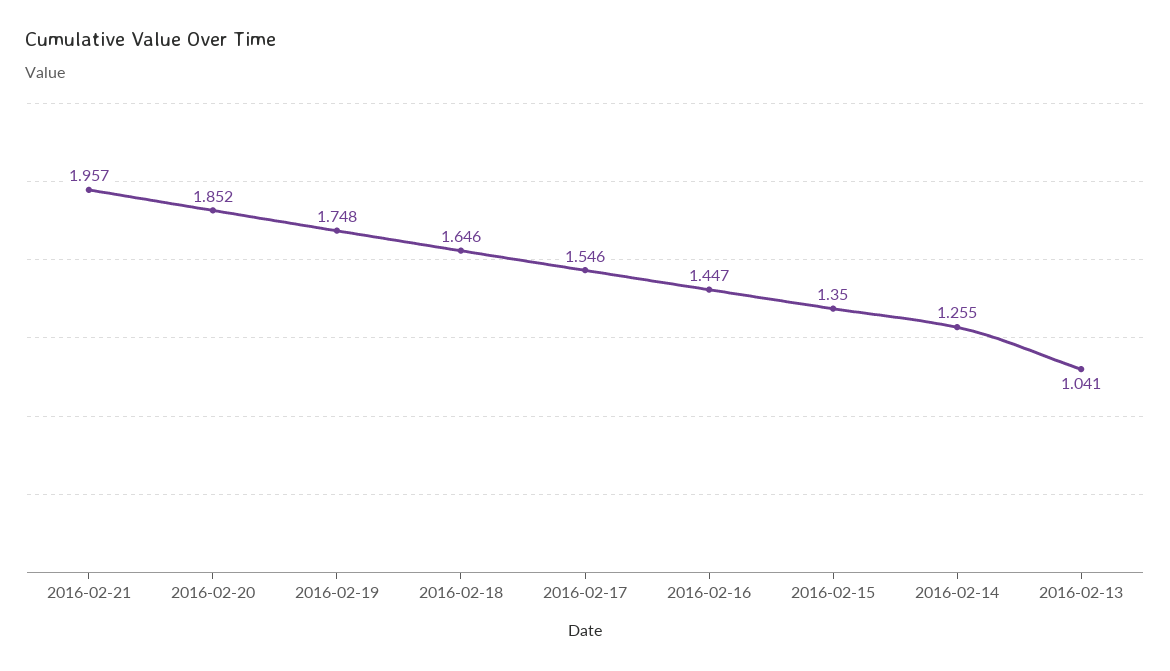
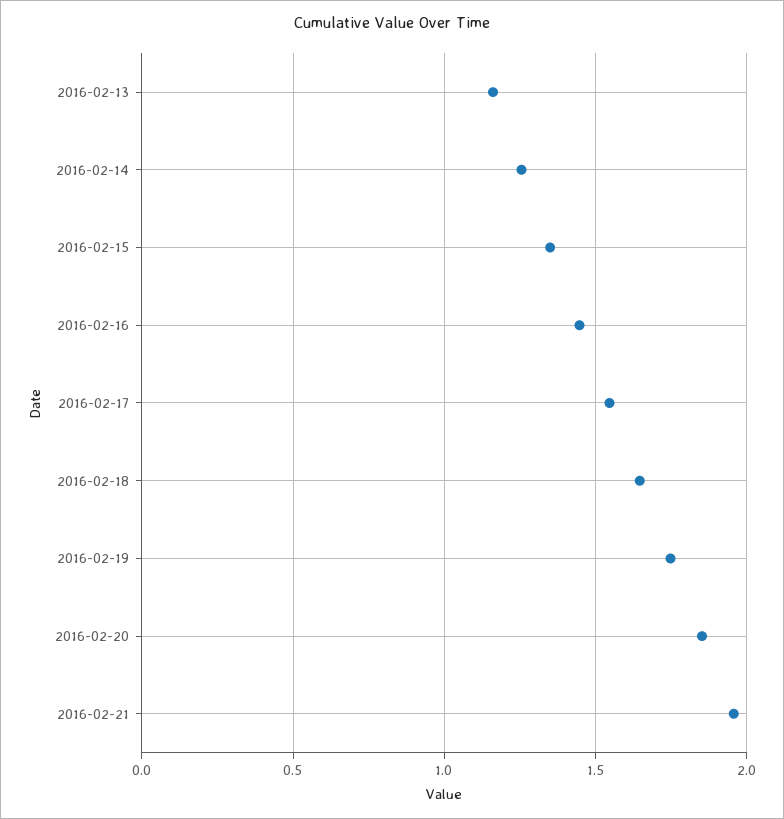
  {
    "2016-02-21": 1.957,
    "2016-02-20": 1.852,
    "2016-02-19": 1.748,
    "2016-02-18": 1.646,
    "2016-02-17": 1.546,
    "2016-02-16": 1.447,
    "2016-02-15": 1.35,
    "2016-02-14": 1.255,
-   "2016-02-13": 1.041
+   "2016-02-13": 1.15
  }

